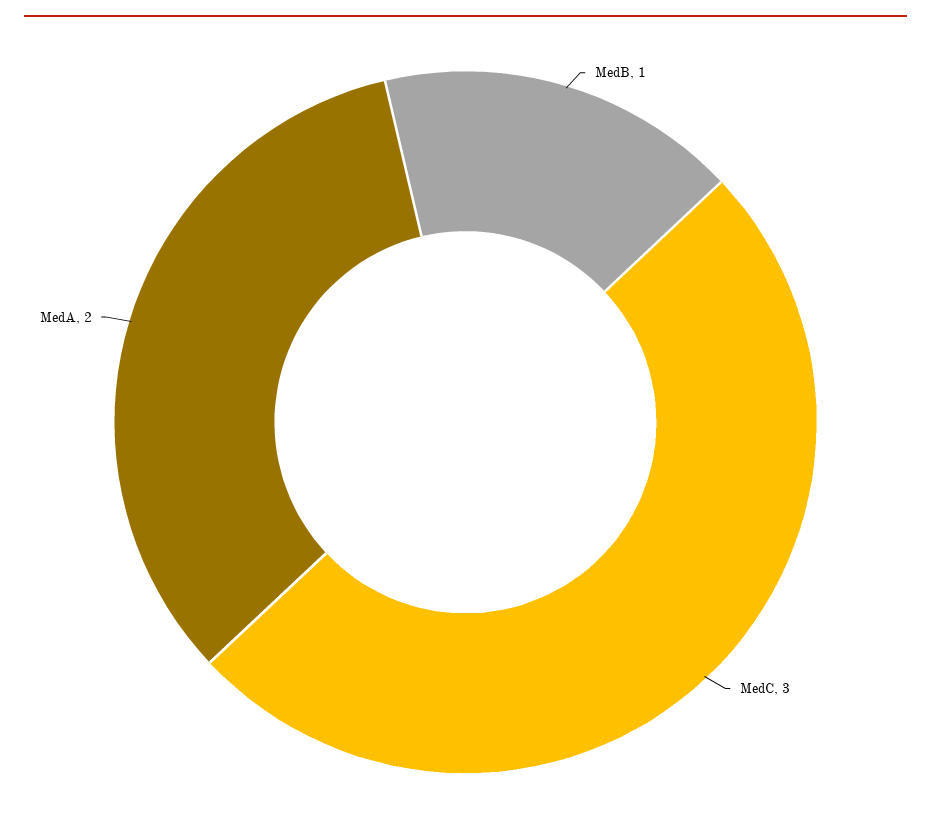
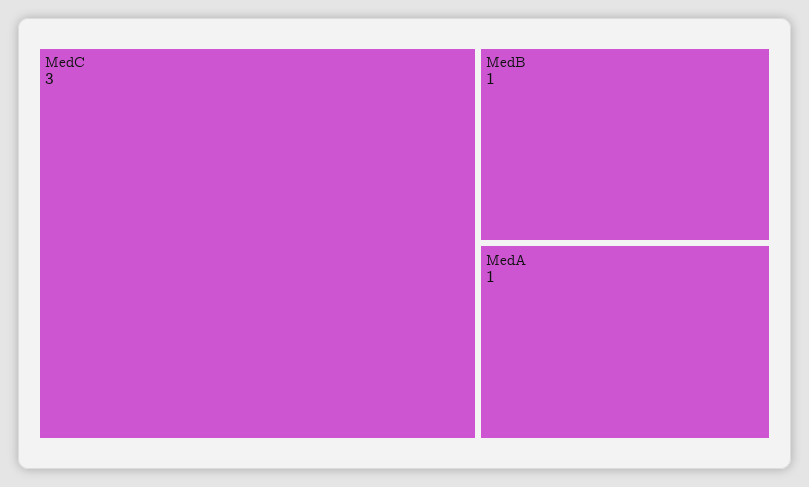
  {
    "MedB": 1,
    "MedC": 3,
-   "MedA": 2
+   "MedA": 1
  }

